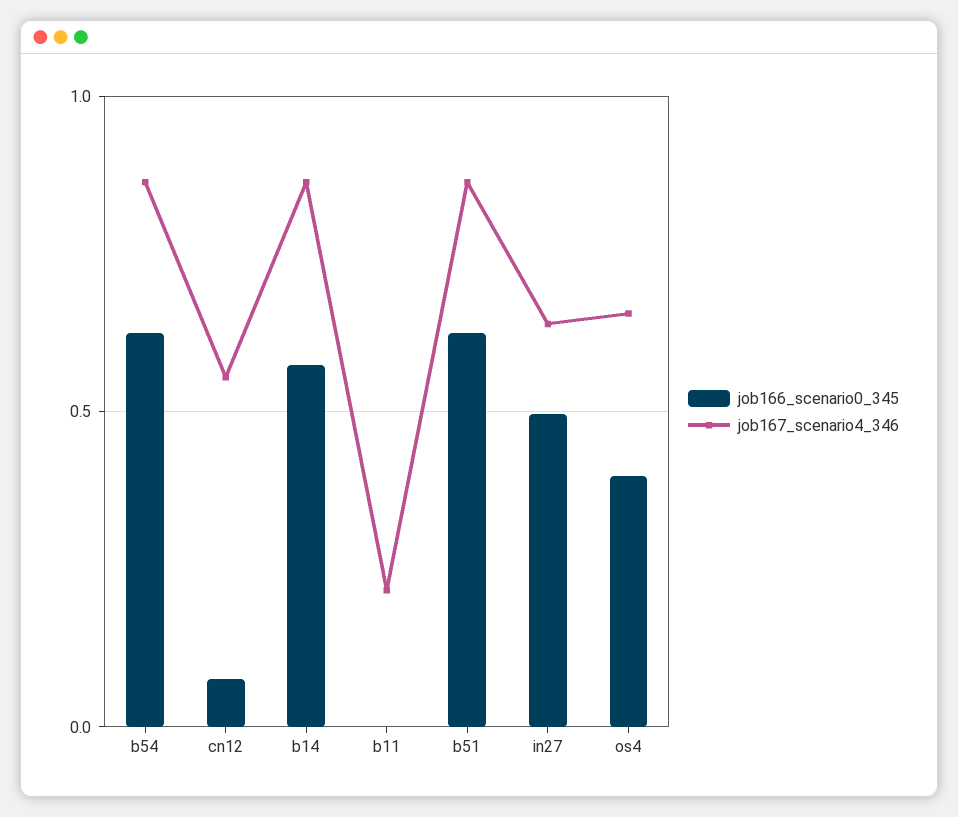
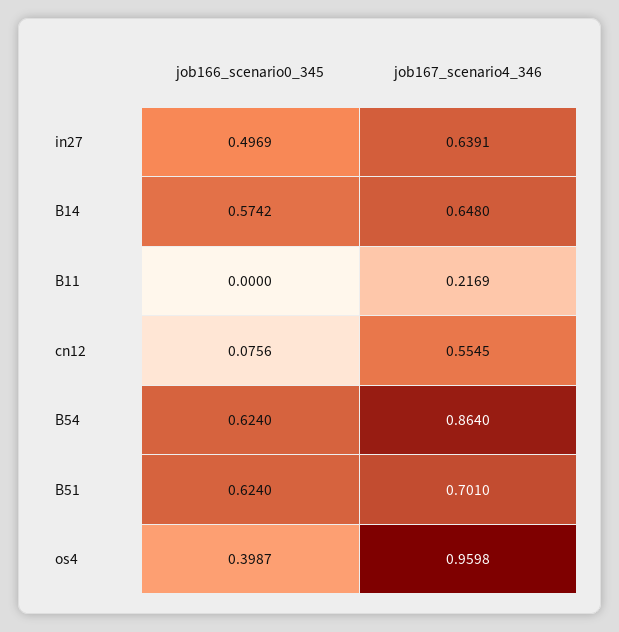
  {
    "job166_scenario0_345": {
      "b54": 0.624,
      "cn12": 0.0756,
      "b14": 0.5742,
      "b11": 0,
      "b51": 0.624,
      "in27": 0.4969,
      "os4": 0.3987
    },
    "job167_scenario4_346": {
      "b54": 0.864,
      "cn12": 0.5545,
-     "b14": 0.85,
+     "b14": 0.648,
      "b11": 0.2169,
-     "b51": 0.85,
+     "b51": 0.701,
      "in27": 0.6391,
-     "os4": 0.65
+     "os4": 0.9598
    }
  }

